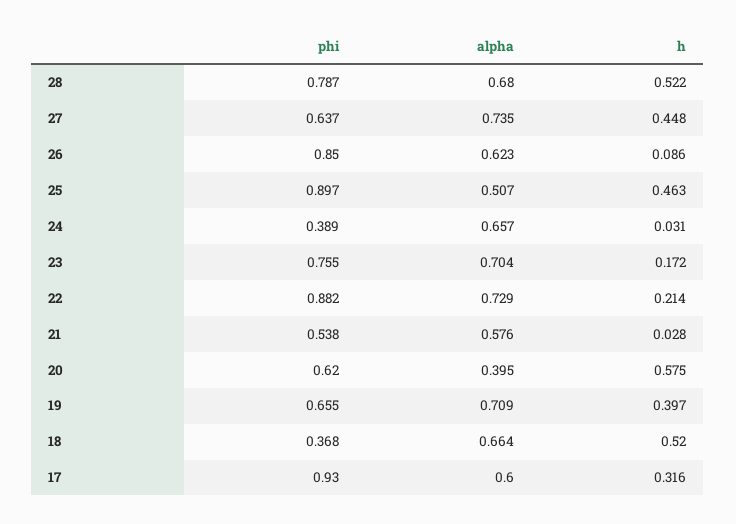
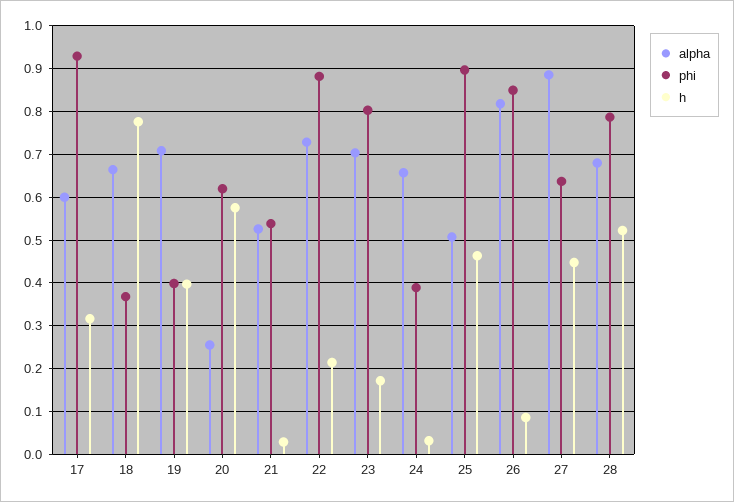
  {
    "phi": {
      "28": 0.787,
      "27": 0.637,
      "26": 0.85,
      "25": 0.897,
      "24": 0.389,
-     "23": 0.755,
+     "23": 0.8,
      "22": 0.882,
      "21": 0.538,
      "20": 0.62,
-     "19": 0.655,
+     "19": 0.4,
      "18": 0.368,
      "17": 0.93
    },
    "alpha": {
      "28": 0.68,
-     "27": 0.735,
+     "27": 0.88,
-     "26": 0.623,
+     "26": 0.82,
      "25": 0.507,
      "24": 0.657,
      "23": 0.704,
      "22": 0.729,
-     "21": 0.576,
+     "21": 0.52,
-     "20": 0.395,
+     "20": 0.26,
      "19": 0.709,
      "18": 0.664,
      "17": 0.6
    },
    "h": {
      "28": 0.522,
      "27": 0.448,
      "26": 0.086,
      "25": 0.463,
      "24": 0.031,
      "23": 0.172,
      "22": 0.214,
      "21": 0.028,
      "20": 0.575,
      "19": 0.397,
-     "18": 0.52,
+     "18": 0.78,
      "17": 0.316
    }
  }

